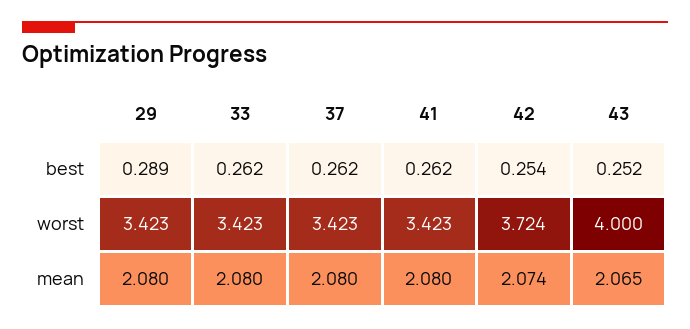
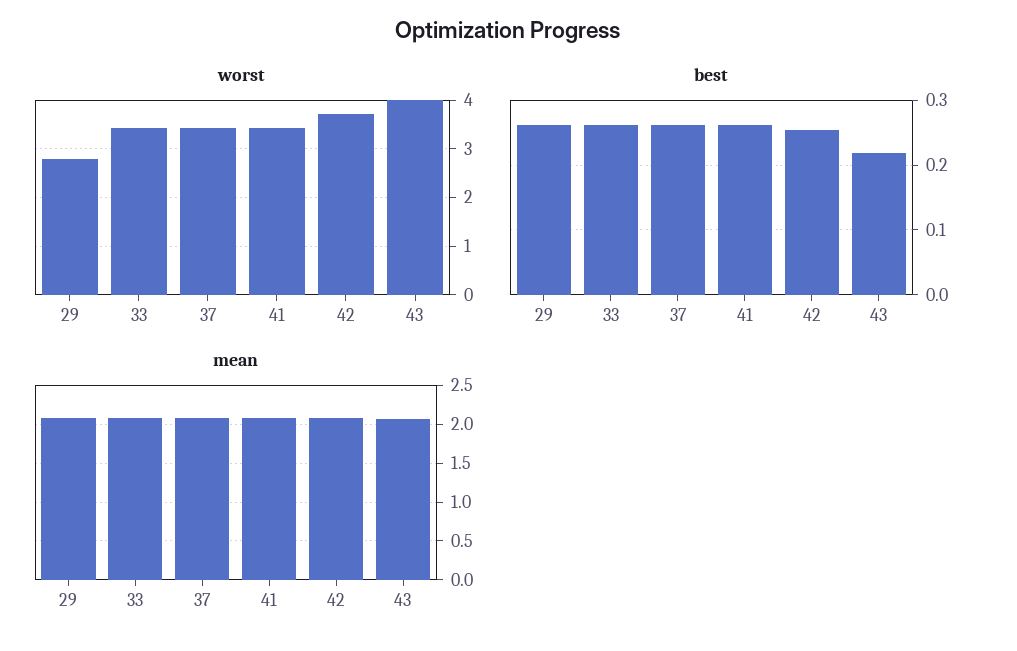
  {
    "best": {
-     "29": 0.289,
+     "29": 0.26,
      "33": 0.262,
      "37": 0.262,
      "41": 0.262,
      "42": 0.254,
-     "43": 0.252
+     "43": 0.22
    },
    "worst": {
-     "29": 3.423,
+     "29": 2.8,
      "33": 3.423,
      "37": 3.423,
      "41": 3.423,
      "42": 3.724,
      "43": 4
    },
    "mean": {
      "29": 2.08,
      "33": 2.08,
      "37": 2.08,
      "41": 2.08,
      "42": 2.074,
      "43": 2.065
    }
  }

